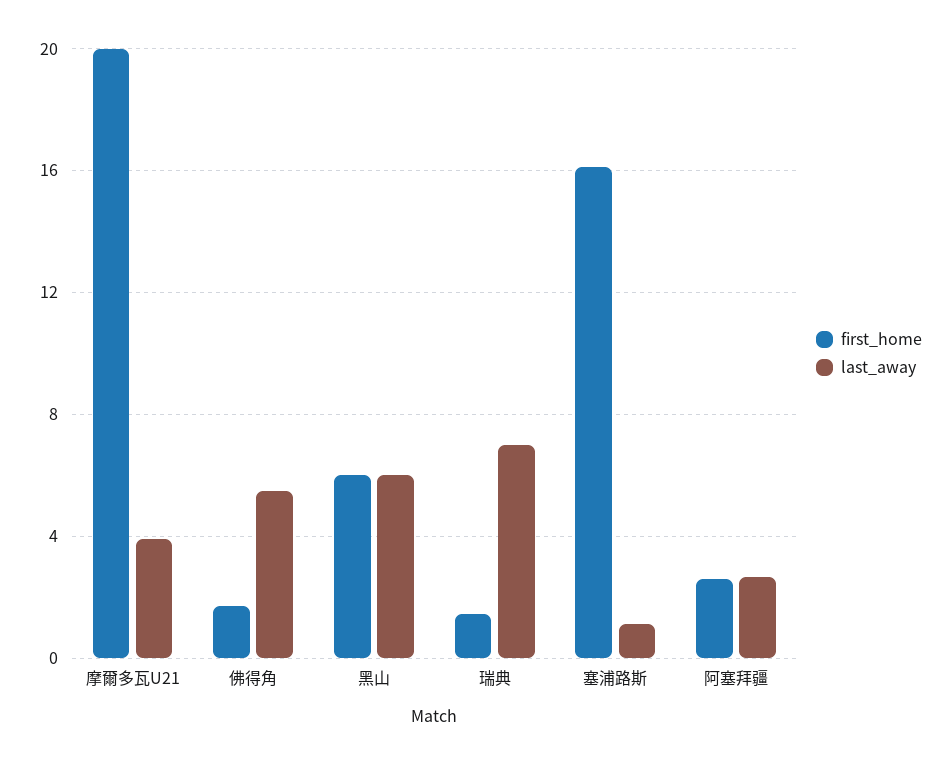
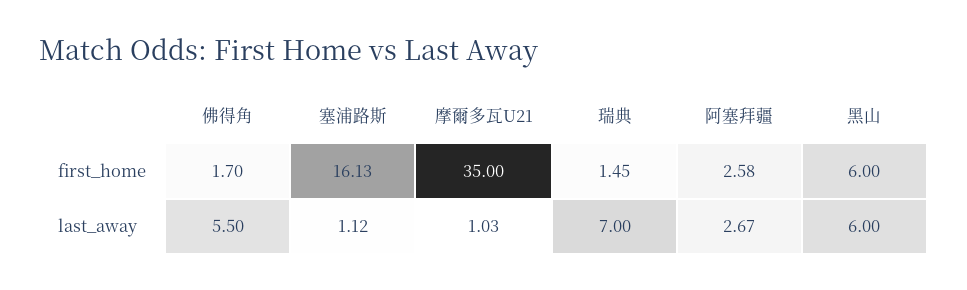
  {
    "first_home": {
-     "摩爾多瓦U21": 20,
+     "摩爾多瓦U21": 35,
      "佛得角": 1.7,
      "黑山": 6,
      "瑞典": 1.45,
      "塞浦路斯": 16.13,
      "阿塞拜疆": 2.58
    },
    "last_away": {
-     "摩爾多瓦U21": 4,
+     "摩爾多瓦U21": 1.03,
      "佛得角": 5.5,
      "黑山": 6,
      "瑞典": 7,
      "塞浦路斯": 1.12,
      "阿塞拜疆": 2.67
    }
  }

